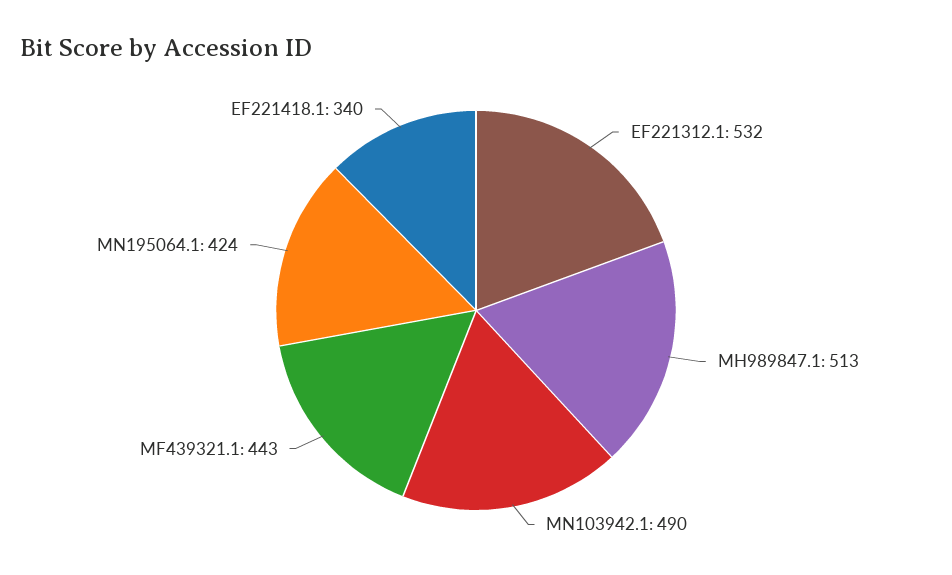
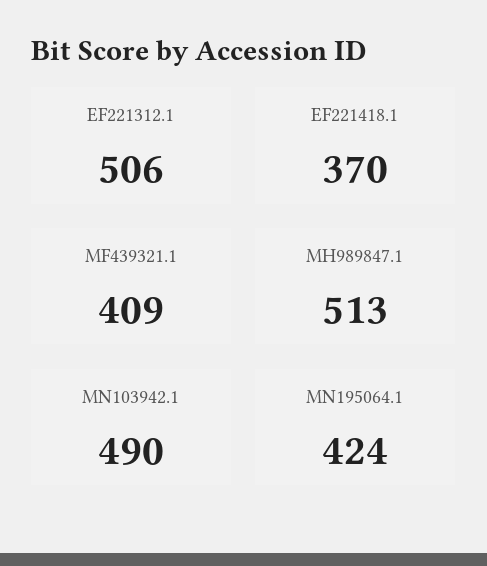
  {
-   "EF221312.1": 532,
+   "EF221312.1": 506,
    "MH989847.1": 513,
    "MN103942.1": 490,
-   "MF439321.1": 443,
+   "MF439321.1": 409,
    "MN195064.1": 424,
-   "EF221418.1": 340
+   "EF221418.1": 370
  }

